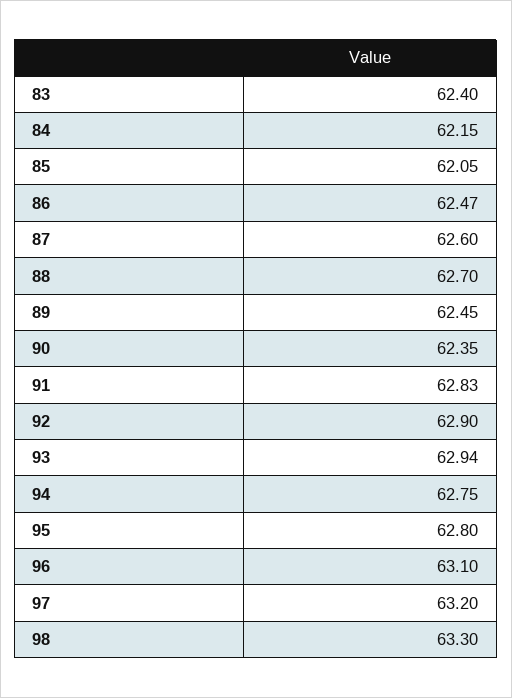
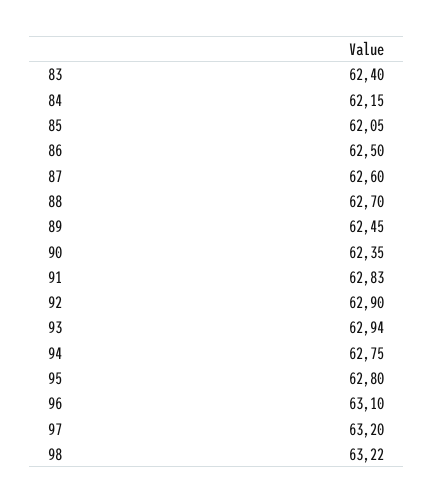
  {
    "83": 62.4,
    "84": 62.15,
    "85": 62.05,
-   "86": 62.47,
+   "86": 62.5,
    "87": 62.6,
    "88": 62.7,
    "89": 62.45,
    "90": 62.35,
    "91": 62.83,
    "92": 62.9,
    "93": 62.94,
    "94": 62.75,
    "95": 62.8,
    "96": 63.1,
    "97": 63.2,
-   "98": 63.3
+   "98": 63.22
  }

